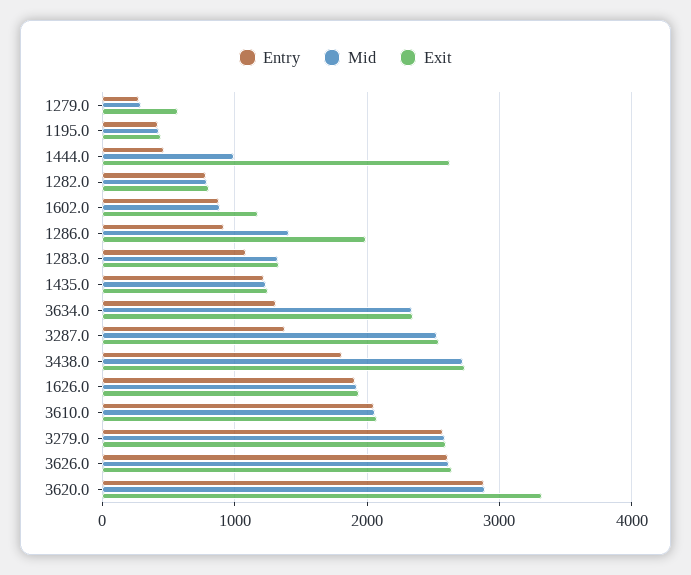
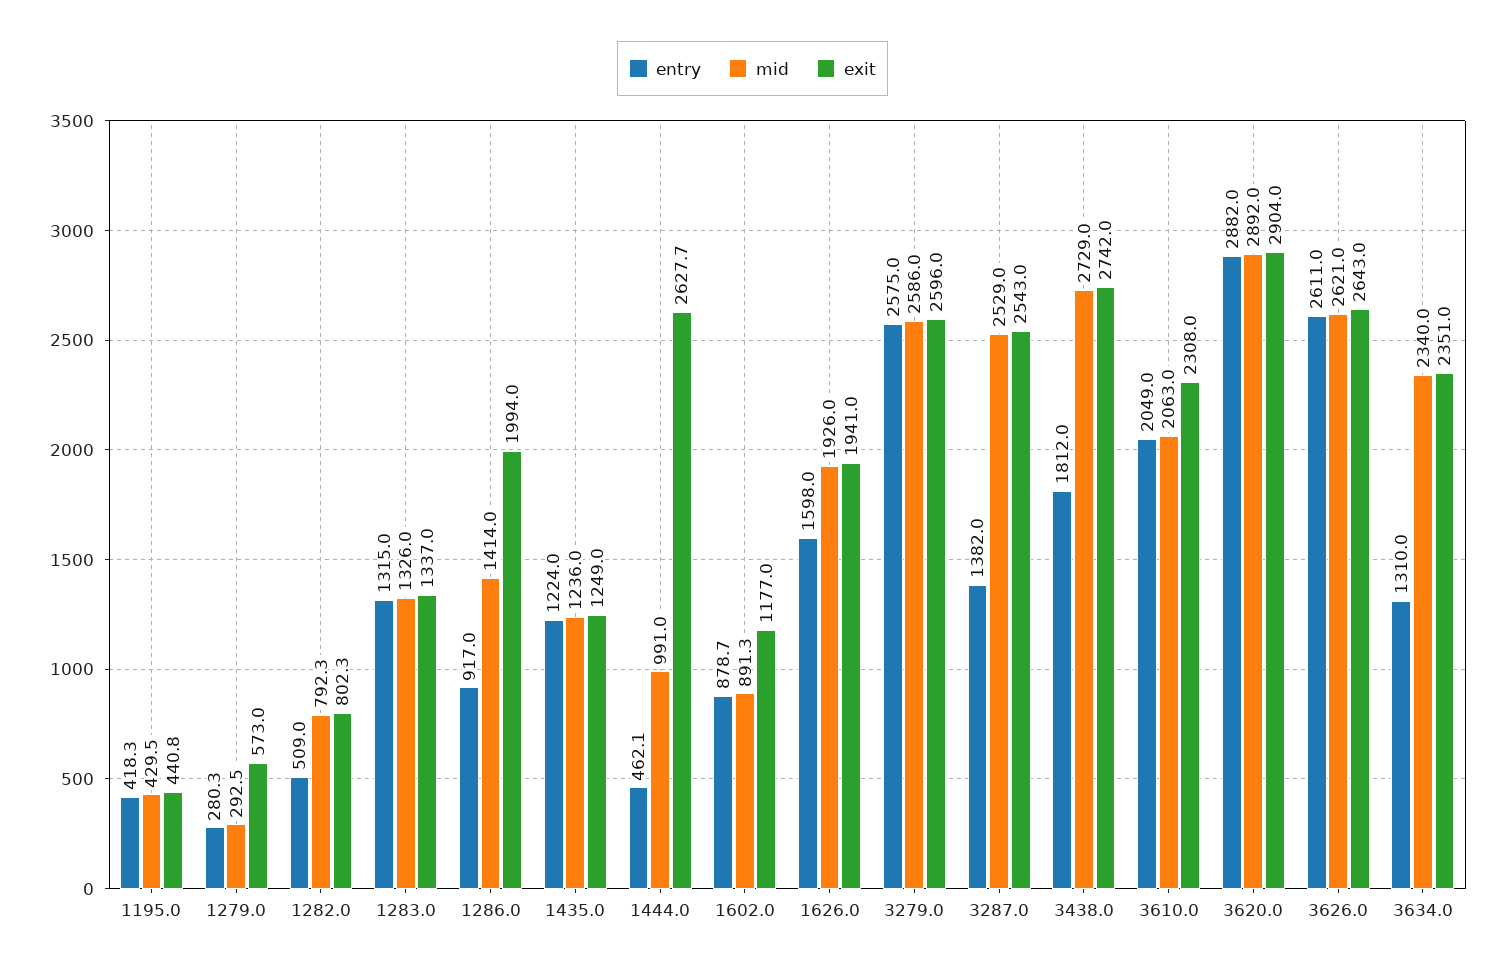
  {
    "Entry": {
      "1279.0": 280.3,
      "1195.0": 418.3,
      "1444.0": 462.1,
-     "1282.0": 800,
+     "1282.0": 509,
      "1602.0": 878.7,
      "1286.0": 917,
-     "1283.0": 1100,
+     "1283.0": 1315,
      "1435.0": 1224,
      "3634.0": 1310,
      "3287.0": 1382,
      "3438.0": 1812,
-     "1626.0": 1900,
+     "1626.0": 1598,
      "3610.0": 2049,
      "3279.0": 2575,
      "3626.0": 2611,
      "3620.0": 2882
    },
    "Mid": {
      "1279.0": 292.5,
      "1195.0": 429.5,
      "1444.0": 991,
      "1282.0": 792.3,
      "1602.0": 891.3,
      "1286.0": 1414,
      "1283.0": 1326,
      "1435.0": 1236,
      "3634.0": 2340,
      "3287.0": 2529,
      "3438.0": 2729,
      "1626.0": 1926,
      "3610.0": 2063,
      "3279.0": 2586,
      "3626.0": 2621,
      "3620.0": 2892
    },
    "Exit": {
      "1279.0": 573,
      "1195.0": 440.8,
      "1444.0": 2627.7,
      "1282.0": 802.3,
      "1602.0": 1177,
      "1286.0": 1994,
      "1283.0": 1337,
      "1435.0": 1249,
      "3634.0": 2351,
      "3287.0": 2543,
      "3438.0": 2742,
      "1626.0": 1941,
-     "3610.0": 2100,
+     "3610.0": 2308,
      "3279.0": 2596,
      "3626.0": 2643,
-     "3620.0": 3300
+     "3620.0": 2904
    }
  }

